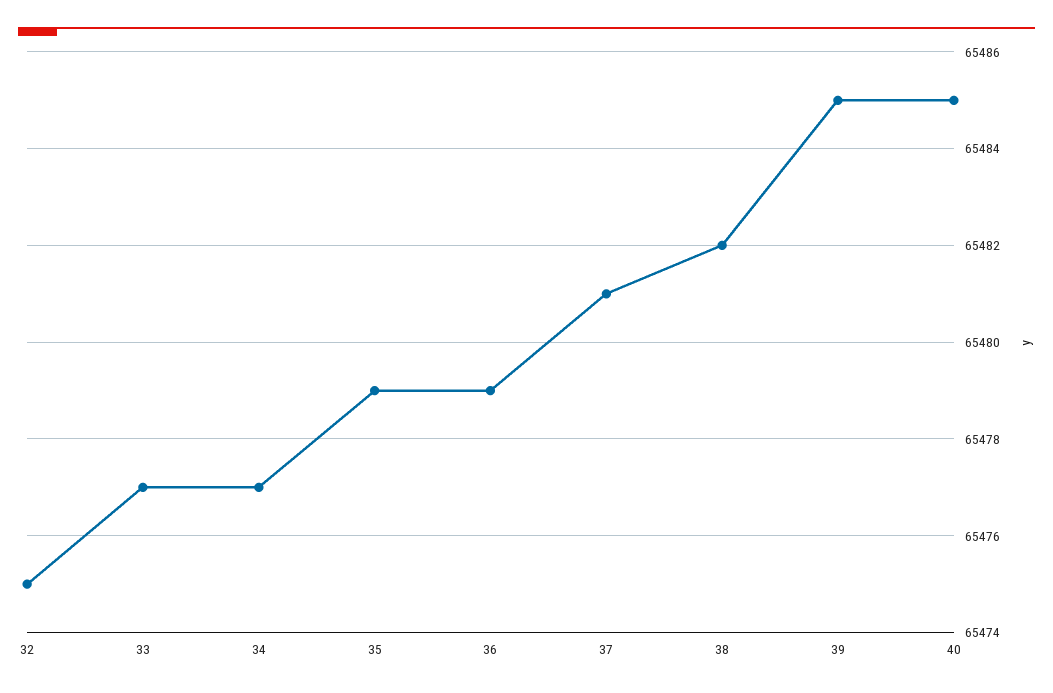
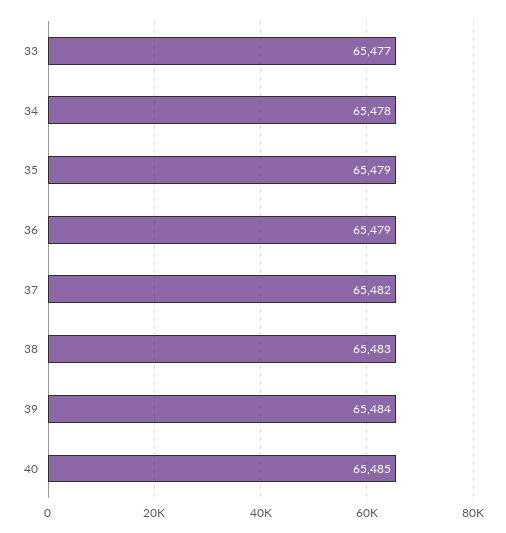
  {
-   "32": 65475,
    "33": 65477,
-   "34": 65477,
+   "34": 65478,
    "35": 65479,
    "36": 65479,
-   "37": 65481,
+   "37": 65482,
-   "38": 65482,
+   "38": 65483,
-   "39": 65485,
+   "39": 65484,
    "40": 65485
  }

